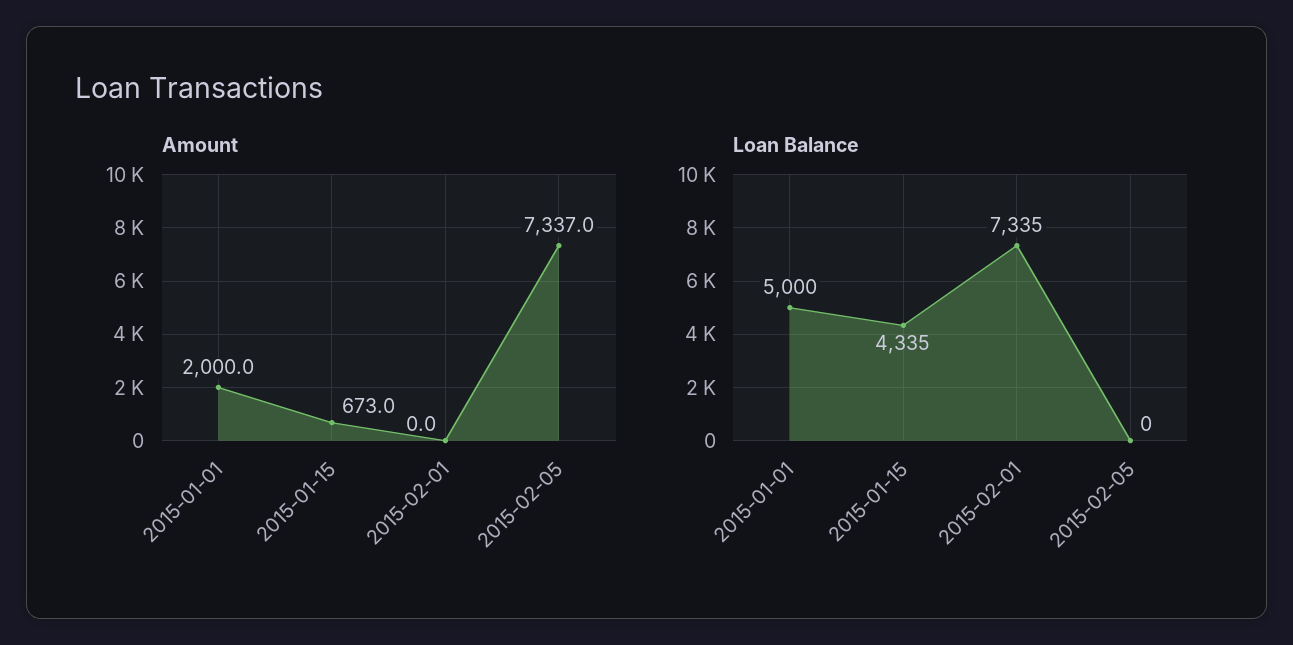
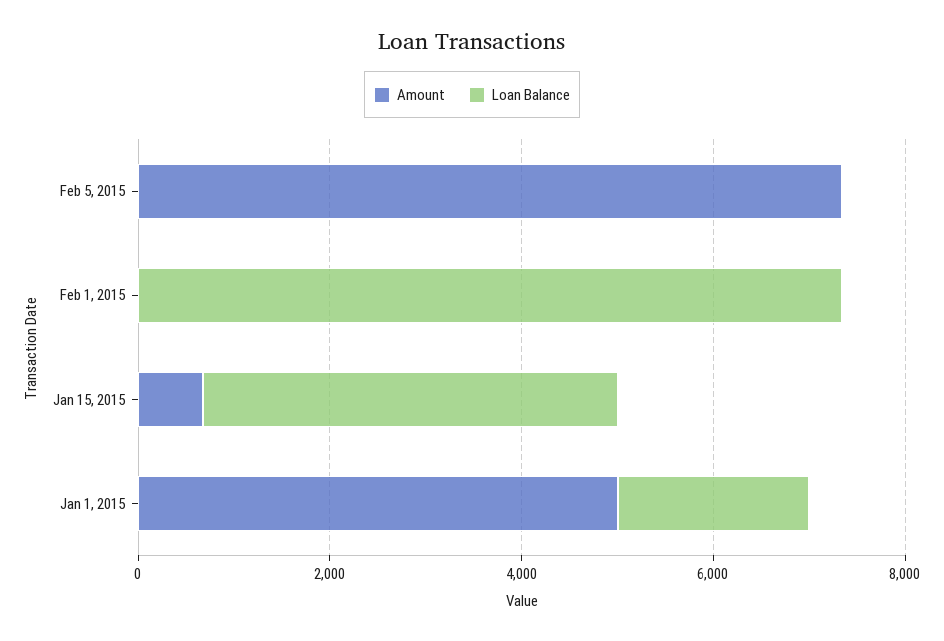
  {
    "Amount": {
-     "2015-01-01": 2000,
+     "2015-01-01": 5000,
      "2015-01-15": 673,
      "2015-02-01": 0,
      "2015-02-05": 7337
    },
    "Loan Balance": {
-     "2015-01-01": 5000,
+     "2015-01-01": 2000,
      "2015-01-15": 4335,
      "2015-02-01": 7335,
      "2015-02-05": 0
    }
  }

